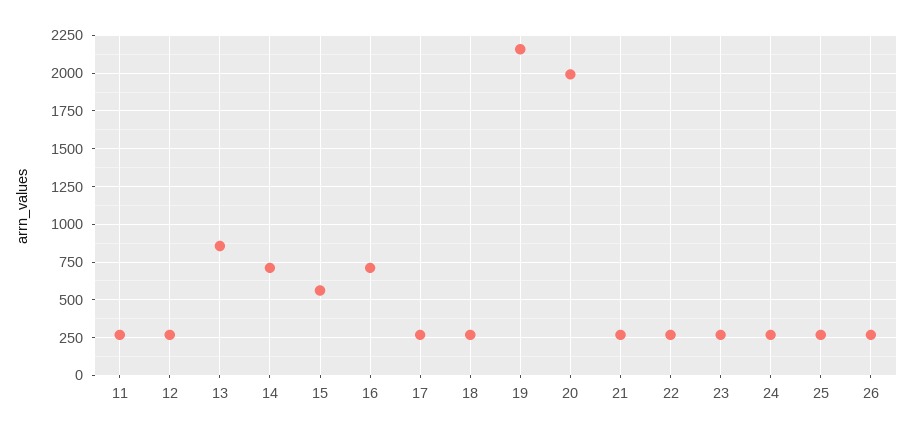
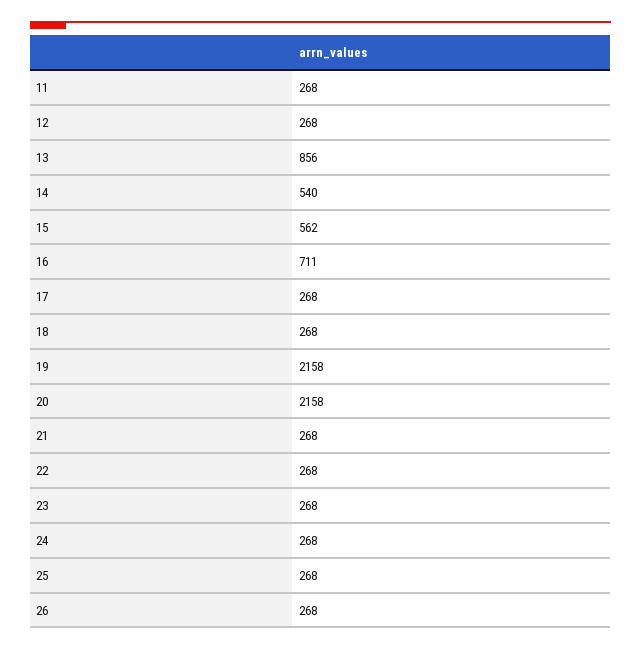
  {
    "11": 268,
    "12": 268,
    "13": 856,
-   "14": 700,
+   "14": 540,
    "15": 562,
    "16": 711,
    "17": 268,
    "18": 268,
    "19": 2158,
-   "20": 2000,
+   "20": 2158,
    "21": 268,
    "22": 268,
    "23": 268,
    "24": 268,
    "25": 268,
    "26": 268
  }

